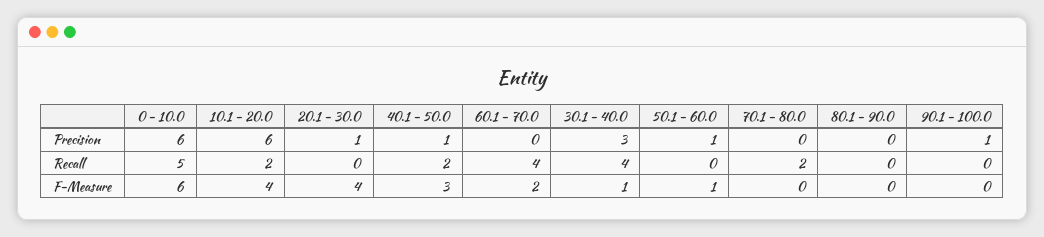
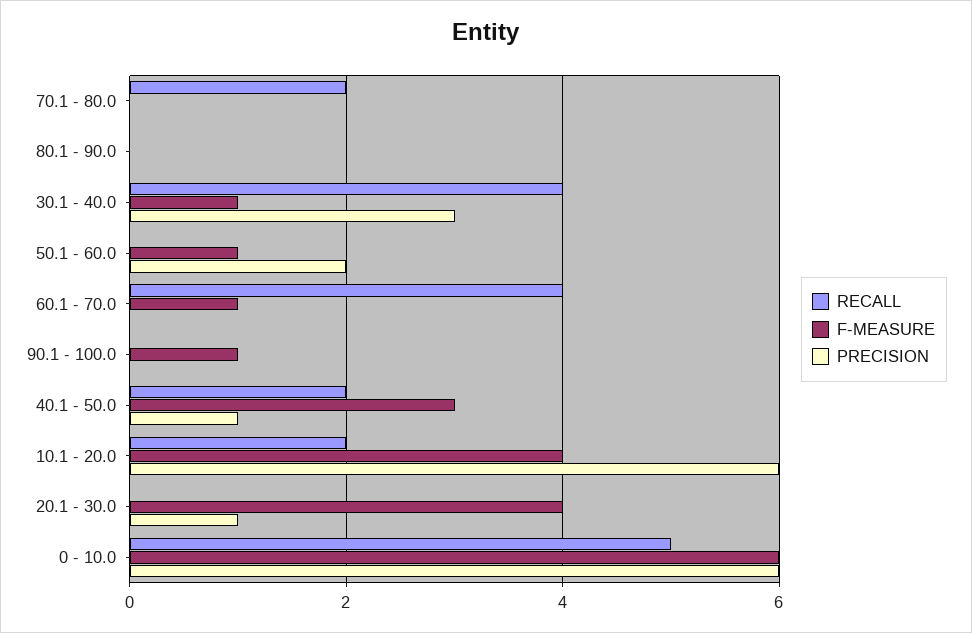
  {
    "Precision": {
      "0 - 10.0": 6,
      "10.1 - 20.0": 6,
      "20.1 - 30.0": 1,
      "40.1 - 50.0": 1,
      "60.1 - 70.0": 0,
      "30.1 - 40.0": 3,
-     "50.1 - 60.0": 1,
+     "50.1 - 60.0": 2,
      "70.1 - 80.0": 0,
      "80.1 - 90.0": 0,
-     "90.1 - 100.0": 1
+     "90.1 - 100.0": 0
    },
    "Recall": {
      "0 - 10.0": 5,
      "10.1 - 20.0": 2,
      "20.1 - 30.0": 0,
      "40.1 - 50.0": 2,
      "60.1 - 70.0": 4,
      "30.1 - 40.0": 4,
      "50.1 - 60.0": 0,
      "70.1 - 80.0": 2,
      "80.1 - 90.0": 0,
      "90.1 - 100.0": 0
    },
    "F-Measure": {
      "0 - 10.0": 6,
      "10.1 - 20.0": 4,
      "20.1 - 30.0": 4,
      "40.1 - 50.0": 3,
-     "60.1 - 70.0": 2,
+     "60.1 - 70.0": 1,
      "30.1 - 40.0": 1,
      "50.1 - 60.0": 1,
      "70.1 - 80.0": 0,
      "80.1 - 90.0": 0,
-     "90.1 - 100.0": 0
+     "90.1 - 100.0": 1
    }
  }

